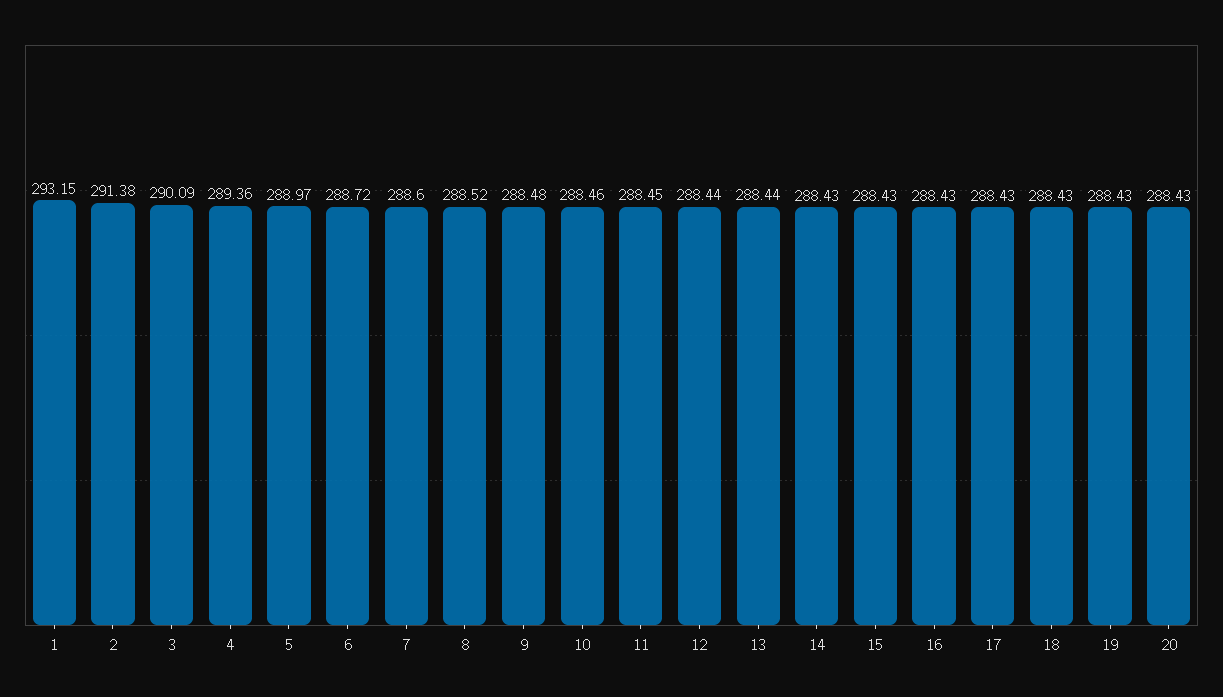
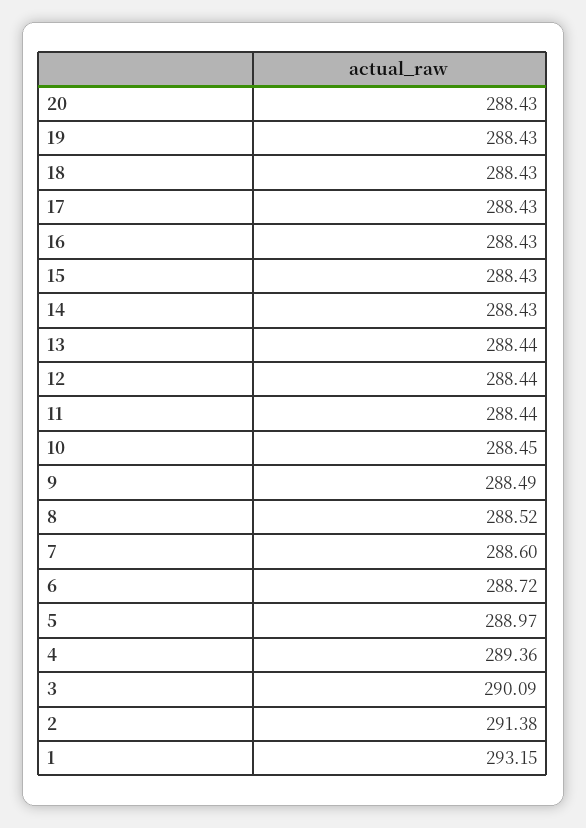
  {
    "1": 293.15,
    "2": 291.38,
    "3": 290.09,
    "4": 289.36,
    "5": 288.97,
    "6": 288.72,
    "7": 288.6,
    "8": 288.52,
-   "9": 288.48,
+   "9": 288.49,
-   "10": 288.46,
+   "10": 288.45,
-   "11": 288.45,
+   "11": 288.44,
    "12": 288.44,
    "13": 288.44,
    "14": 288.43,
    "15": 288.43,
    "16": 288.43,
    "17": 288.43,
    "18": 288.43,
    "19": 288.43,
    "20": 288.43
  }

